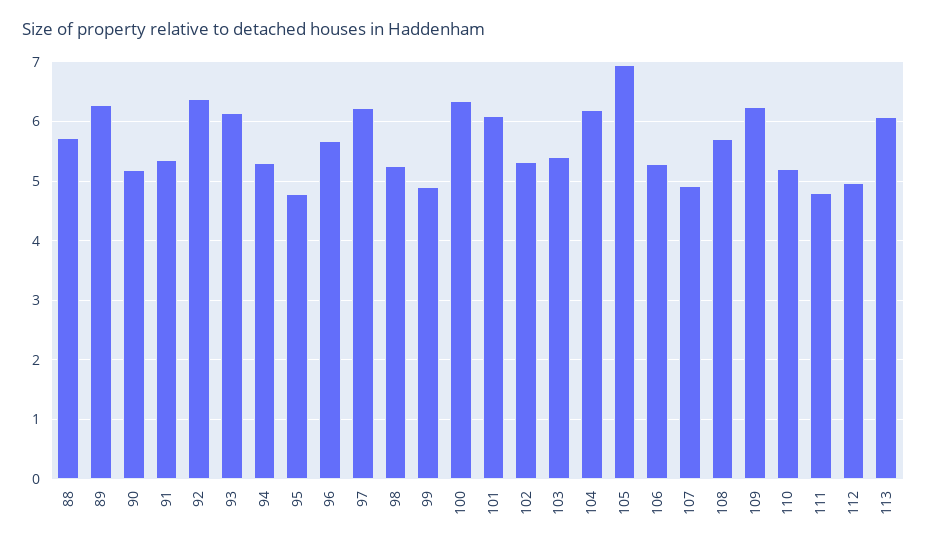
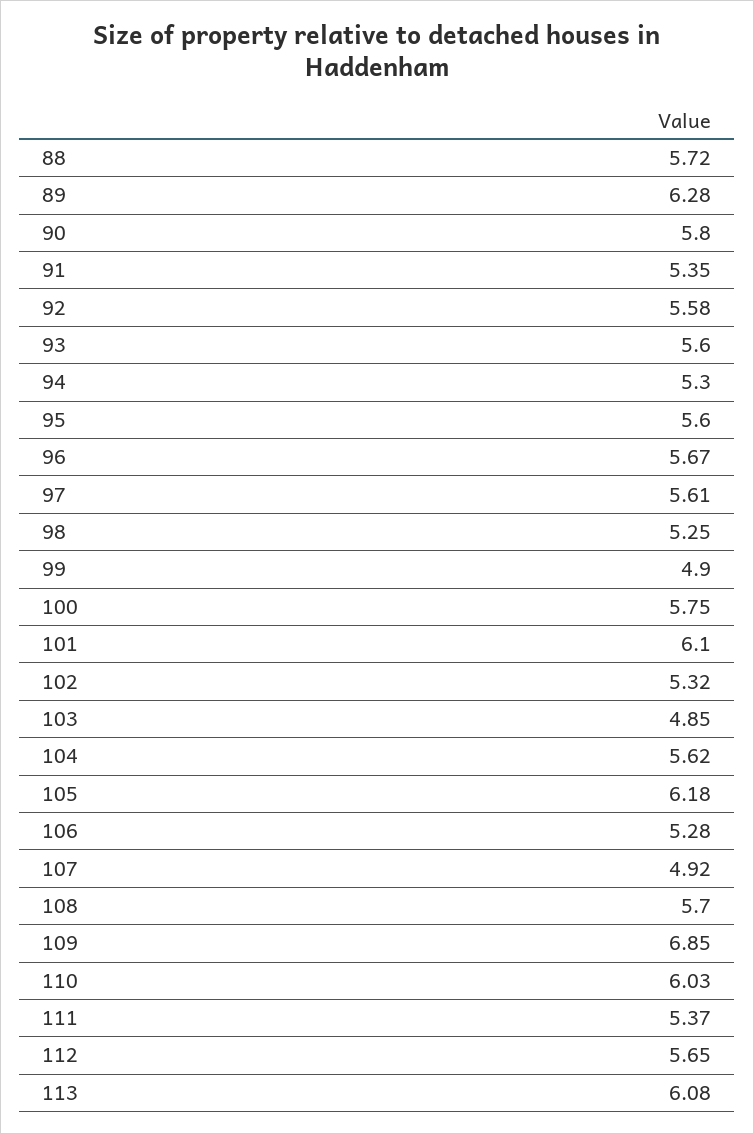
  {
    "88": 5.72,
    "89": 6.28,
-   "90": 5.2,
+   "90": 5.8,
    "91": 5.35,
-   "92": 6.4,
+   "92": 5.58,
-   "93": 6.2,
+   "93": 5.6,
    "94": 5.3,
-   "95": 4.8,
+   "95": 5.6,
    "96": 5.67,
-   "97": 6.2,
+   "97": 5.61,
    "98": 5.25,
    "99": 4.9,
-   "100": 6.4,
+   "100": 5.75,
    "101": 6.1,
    "102": 5.32,
-   "103": 5.4,
+   "103": 4.85,
-   "104": 6.2,
+   "104": 5.62,
-   "105": 7,
+   "105": 6.18,
    "106": 5.28,
    "107": 4.92,
    "108": 5.7,
-   "109": 6.2,
+   "109": 6.85,
-   "110": 5.2,
+   "110": 6.03,
-   "111": 4.8,
+   "111": 5.37,
-   "112": 5,
+   "112": 5.65,
    "113": 6.08
  }

